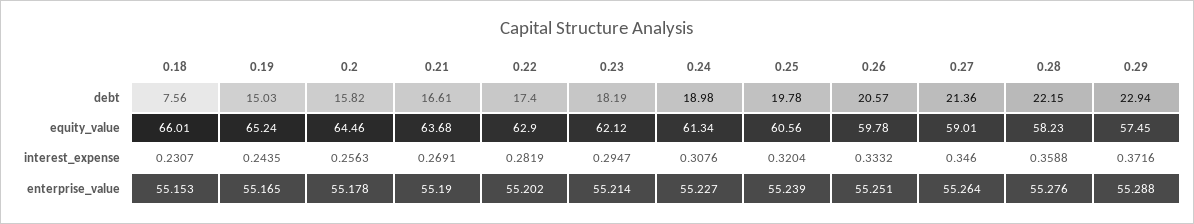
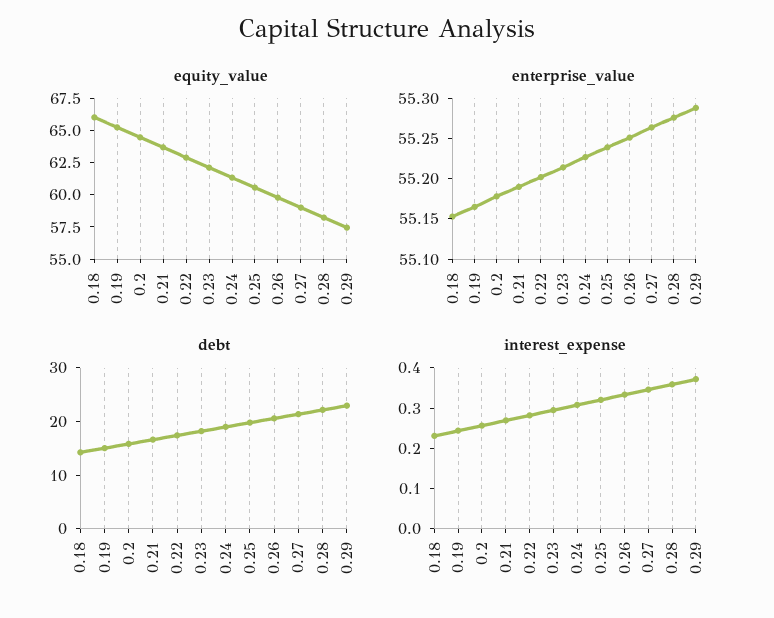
  {
    "debt": {
-     "0.18": 7.56,
+     "0.18": 14,
      "0.19": 15.03,
      "0.2": 15.82,
      "0.21": 16.61,
      "0.22": 17.4,
      "0.23": 18.19,
      "0.24": 18.98,
      "0.25": 19.78,
      "0.26": 20.57,
      "0.27": 21.36,
      "0.28": 22.15,
      "0.29": 22.94
    },
    "equity_value": {
      "0.18": 66.01,
      "0.19": 65.24,
      "0.2": 64.46,
      "0.21": 63.68,
      "0.22": 62.9,
      "0.23": 62.12,
      "0.24": 61.34,
      "0.25": 60.56,
      "0.26": 59.78,
      "0.27": 59.01,
      "0.28": 58.23,
      "0.29": 57.45
    },
    "interest_expense": {
      "0.18": 0.2307,
      "0.19": 0.2435,
      "0.2": 0.2563,
      "0.21": 0.2691,
      "0.22": 0.2819,
      "0.23": 0.2947,
      "0.24": 0.3076,
      "0.25": 0.3204,
      "0.26": 0.3332,
      "0.27": 0.346,
      "0.28": 0.3588,
      "0.29": 0.3716
    },
    "enterprise_value": {
      "0.18": 55.153,
      "0.19": 55.165,
      "0.2": 55.178,
      "0.21": 55.19,
      "0.22": 55.202,
      "0.23": 55.214,
      "0.24": 55.227,
      "0.25": 55.239,
      "0.26": 55.251,
      "0.27": 55.264,
      "0.28": 55.276,
      "0.29": 55.288
    }
  }

